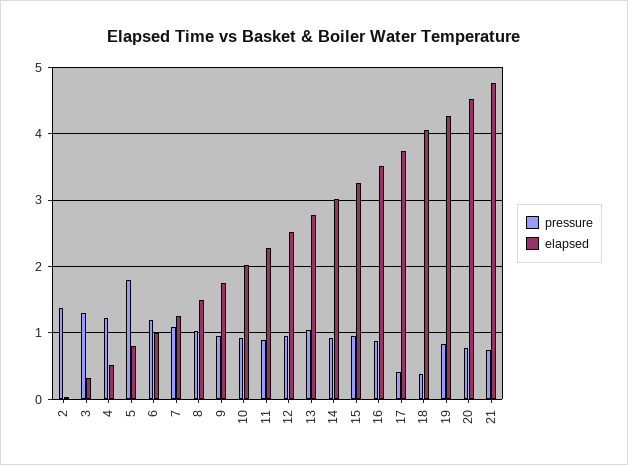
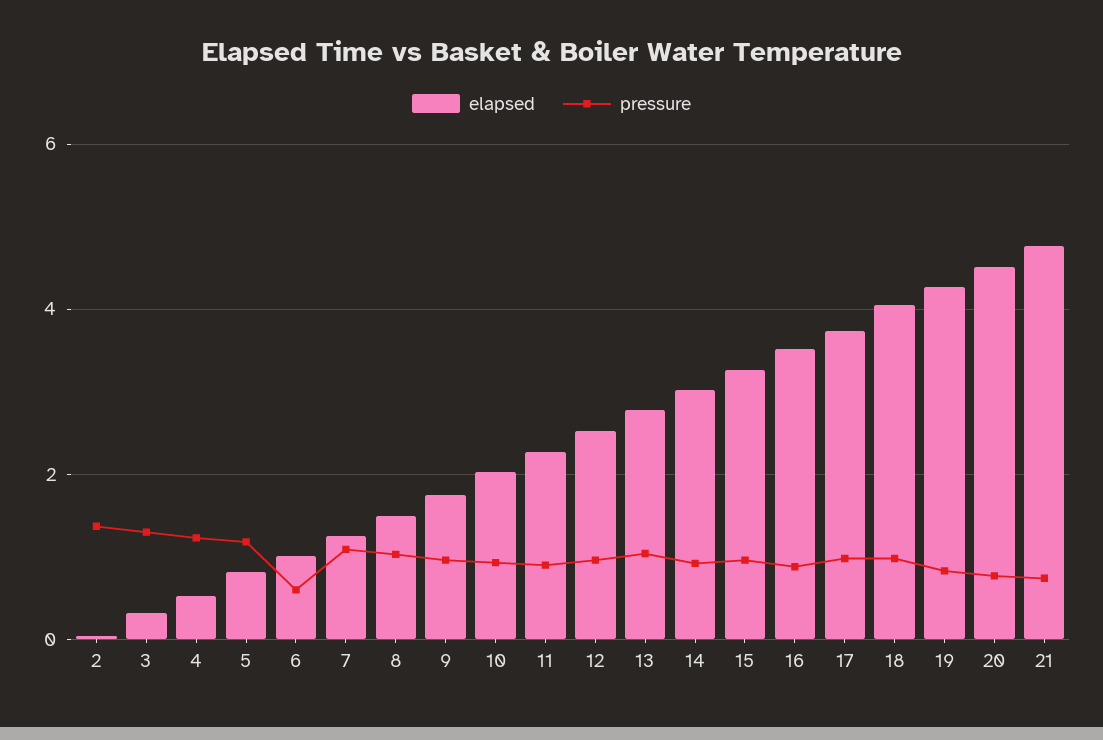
  {
    "pressure": {
      "2": 1.4,
      "3": 1.3,
      "4": 1.2,
-     "5": 1.8,
+     "5": 1.2,
-     "6": 1.2,
+     "6": 0.6,
      "7": 1.1,
      "8": 1,
      "9": 1,
      "10": 0.9,
      "11": 0.9,
      "12": 1,
      "13": 1,
      "14": 0.9,
      "15": 1,
      "16": 0.9,
-     "17": 0.4,
+     "17": 1,
-     "18": 0.4,
+     "18": 1,
      "19": 0.8,
      "20": 0.8,
      "21": 0.7
    },
    "elapsed": {
      "2": 0,
      "3": 0.3,
      "4": 0.5,
      "5": 0.8,
      "6": 1,
      "7": 1.3,
      "8": 1.5,
      "9": 1.8,
      "10": 2,
      "11": 2.3,
      "12": 2.5,
      "13": 2.8,
      "14": 3,
      "15": 3.3,
      "16": 3.5,
      "17": 3.7,
      "18": 4.1,
      "19": 4.3,
      "20": 4.5,
      "21": 4.8
    }
  }

